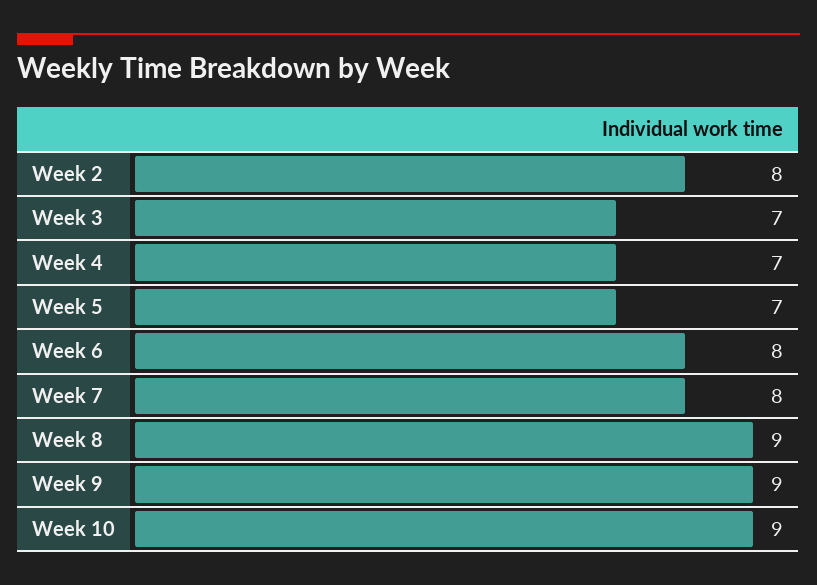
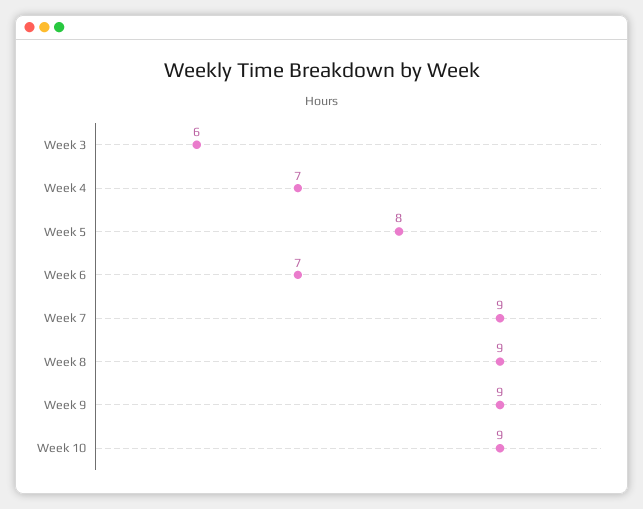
  {
-   "Week 2": 8,
-   "Week 3": 7,
+   "Week 3": 6,
    "Week 4": 7,
-   "Week 5": 7,
+   "Week 5": 8,
-   "Week 6": 8,
+   "Week 6": 7,
-   "Week 7": 8,
+   "Week 7": 9,
    "Week 8": 9,
    "Week 9": 9,
    "Week 10": 9
  }

